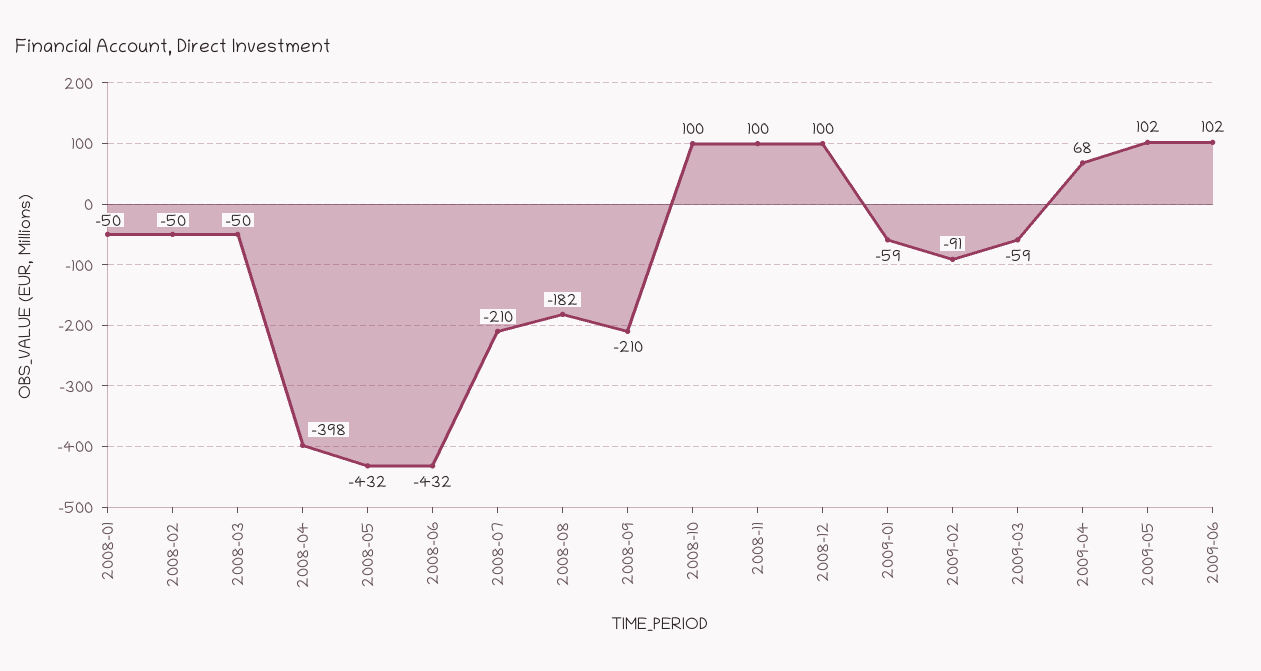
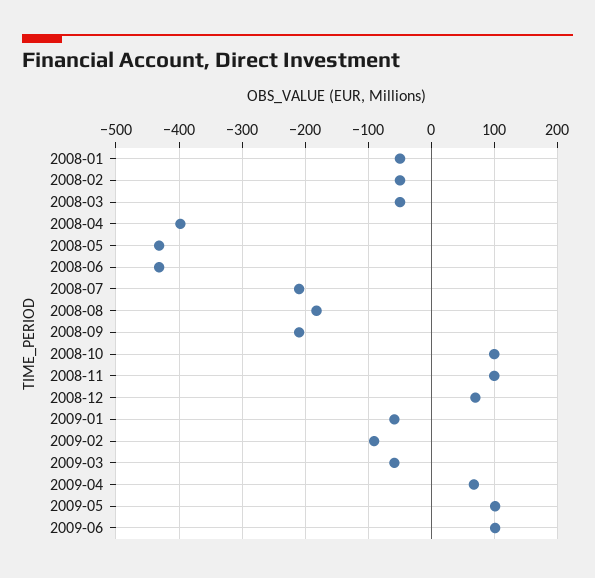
  {
    "2008-01": -50,
    "2008-02": -50,
    "2008-03": -50,
    "2008-04": -398,
    "2008-05": -432,
    "2008-06": -432,
    "2008-07": -210,
    "2008-08": -182,
    "2008-09": -210,
    "2008-10": 100,
    "2008-11": 100,
-   "2008-12": 100,
+   "2008-12": 70,
    "2009-01": -59,
    "2009-02": -91,
    "2009-03": -59,
    "2009-04": 68,
    "2009-05": 102,
    "2009-06": 102
  }

